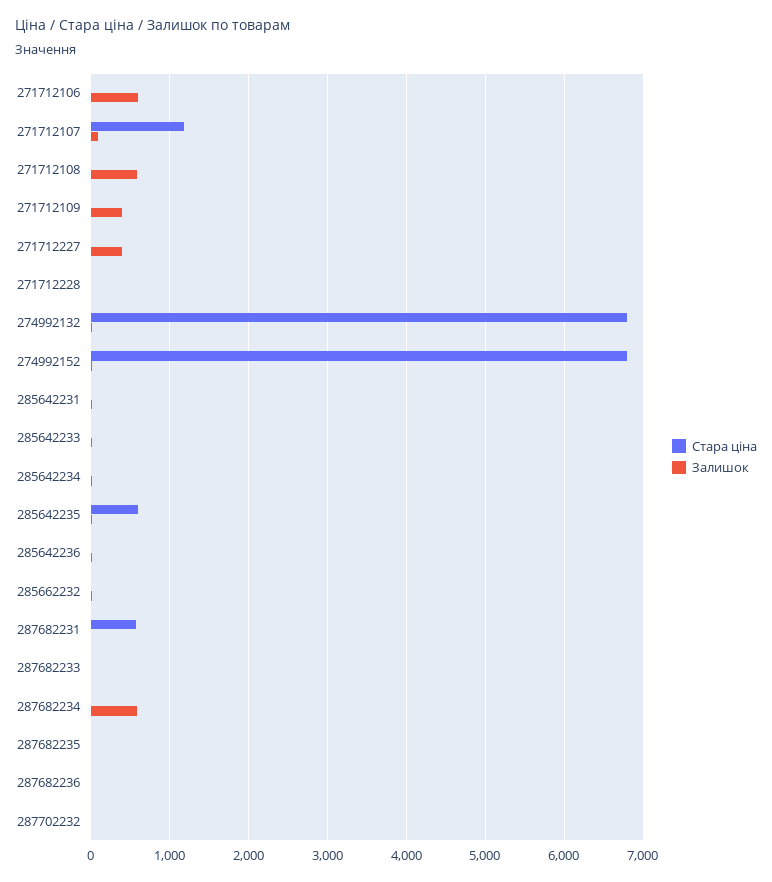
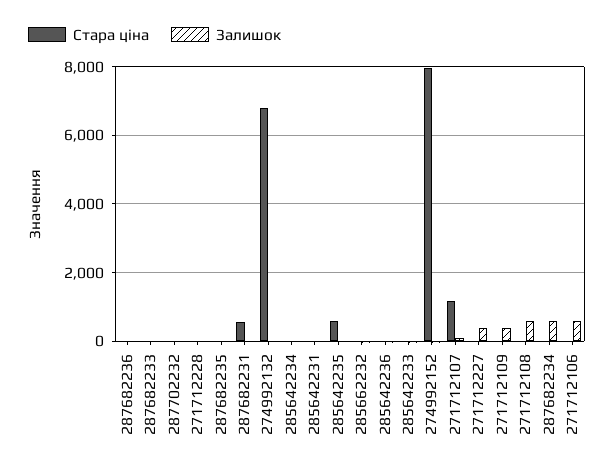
  {
    "Стара ціна": {
      "271712106": 0,
      "271712107": 1200,
      "271712108": 0,
      "271712109": 0,
      "271712227": 0,
      "271712228": 0,
      "274992132": 6800,
-     "274992152": 6800,
+     "274992152": 8000,
      "285642231": 0,
      "285642233": 0,
      "285642234": 0,
      "285642235": 600,
      "285642236": 0,
      "285662232": 0,
      "287682231": 600,
      "287682233": 0,
      "287682234": 0,
      "287682235": 0,
      "287682236": 0,
      "287702232": 0
    },
    "Залишок": {
      "271712106": 600,
      "271712107": 100,
      "271712108": 600,
      "271712109": 400,
      "271712227": 400,
      "271712228": 0,
      "274992132": 0,
      "274992152": 0,
      "285642231": 0,
      "285642233": 0,
      "285642234": 0,
      "285642235": 0,
      "285642236": 0,
      "285662232": 0,
      "287682231": 0,
      "287682233": 0,
      "287682234": 600,
      "287682235": 0,
      "287682236": 0,
      "287702232": 0
    }
  }

